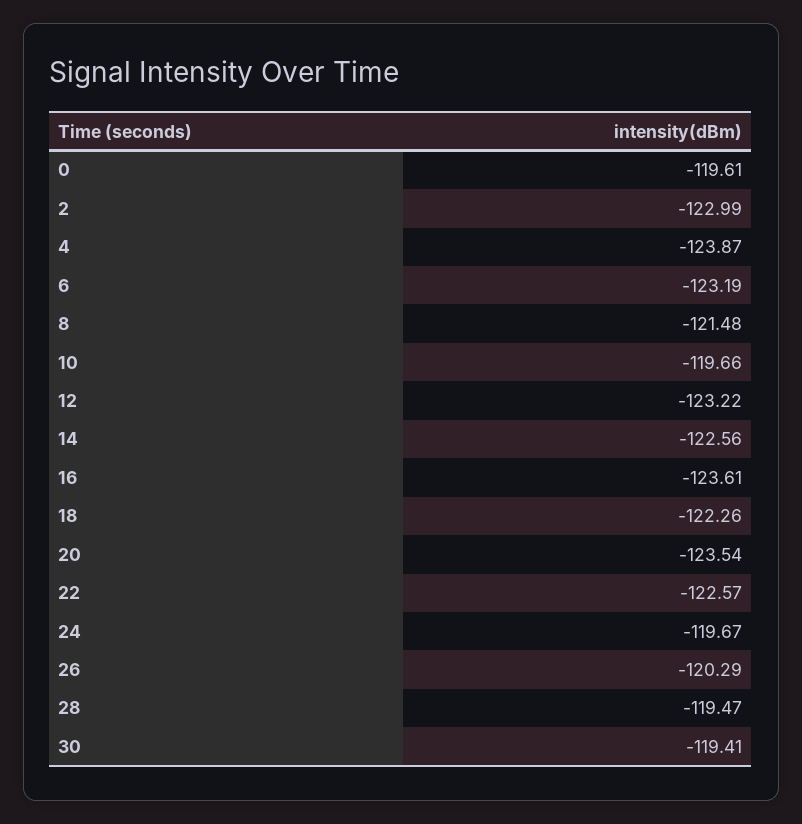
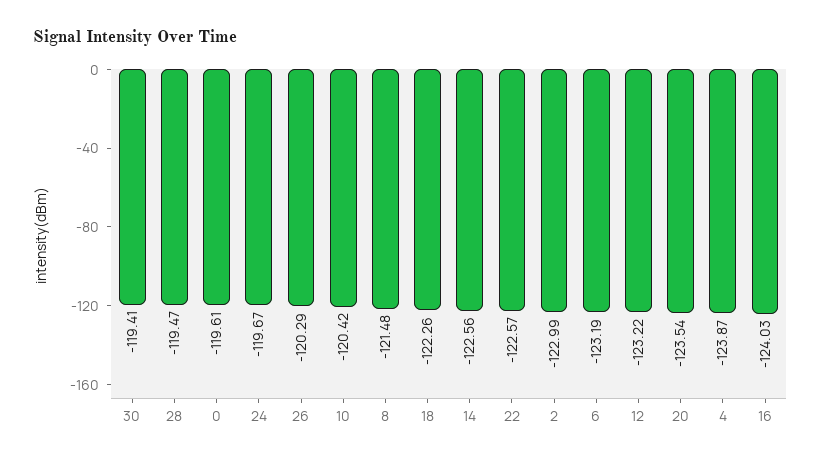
  {
    "0": -119.61,
    "2": -122.99,
    "4": -123.87,
    "6": -123.19,
    "8": -121.48,
-   "10": -119.66,
+   "10": -120.42,
    "12": -123.22,
    "14": -122.56,
-   "16": -123.61,
+   "16": -124.03,
    "18": -122.26,
    "20": -123.54,
    "22": -122.57,
    "24": -119.67,
    "26": -120.29,
    "28": -119.47,
    "30": -119.41
  }

